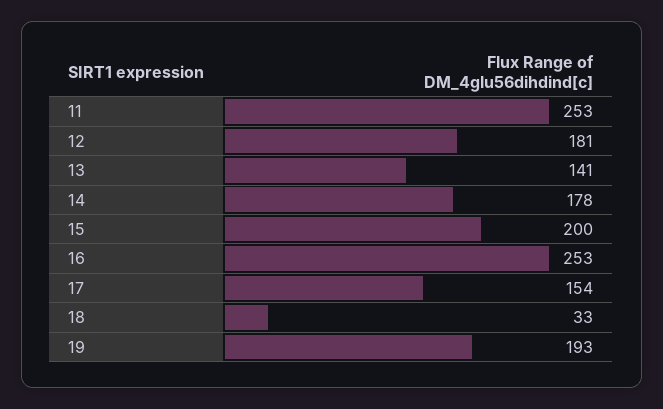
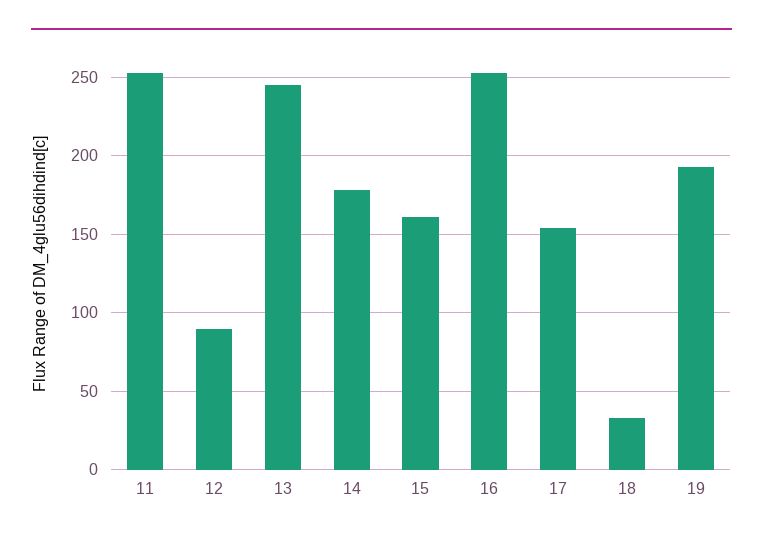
  {
    "11": 253,
-   "12": 181,
+   "12": 90,
-   "13": 141,
+   "13": 245,
    "14": 178,
-   "15": 200,
+   "15": 160,
    "16": 253,
    "17": 154,
    "18": 33,
    "19": 193
  }

